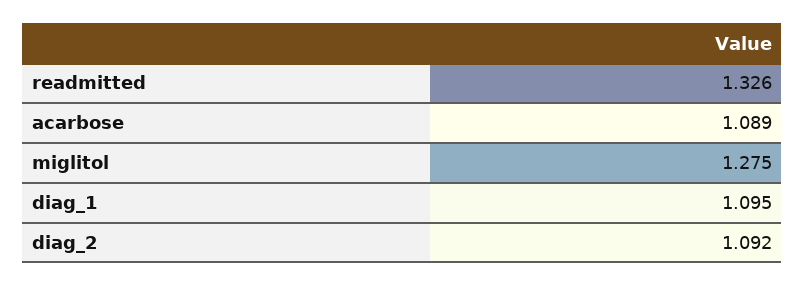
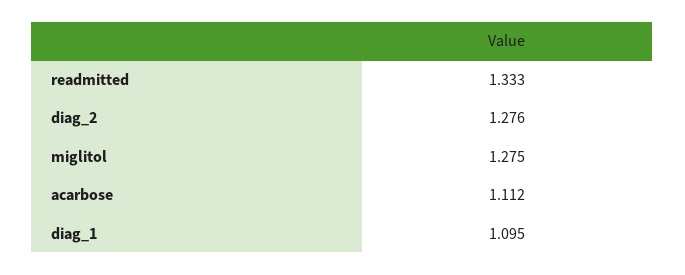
  {
-   "readmitted": 1.326,
+   "readmitted": 1.333,
-   "acarbose": 1.089,
+   "acarbose": 1.112,
    "miglitol": 1.275,
    "diag_1": 1.095,
-   "diag_2": 1.092
+   "diag_2": 1.276
  }

